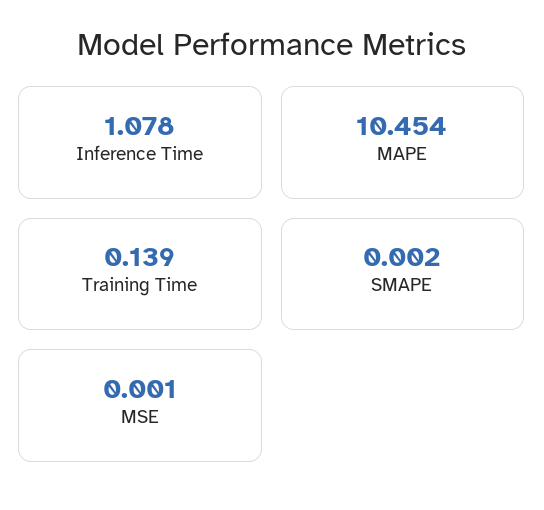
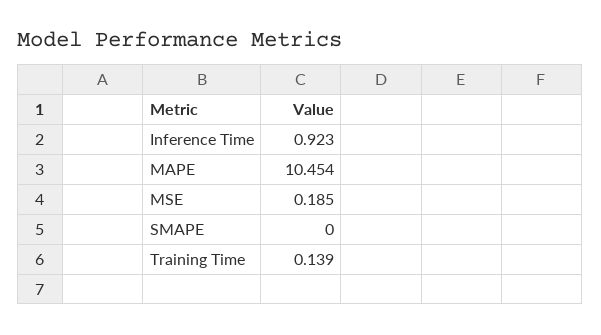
  {
-   "Inference Time": 1.078,
+   "Inference Time": 0.923,
    "MAPE": 10.454,
    "Training Time": 0.139,
-   "SMAPE": 0.002,
+   "SMAPE": 0,
-   "MSE": 0.001
+   "MSE": 0.185
  }

